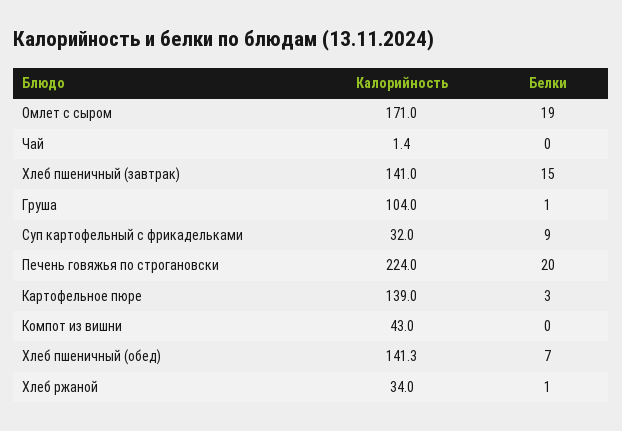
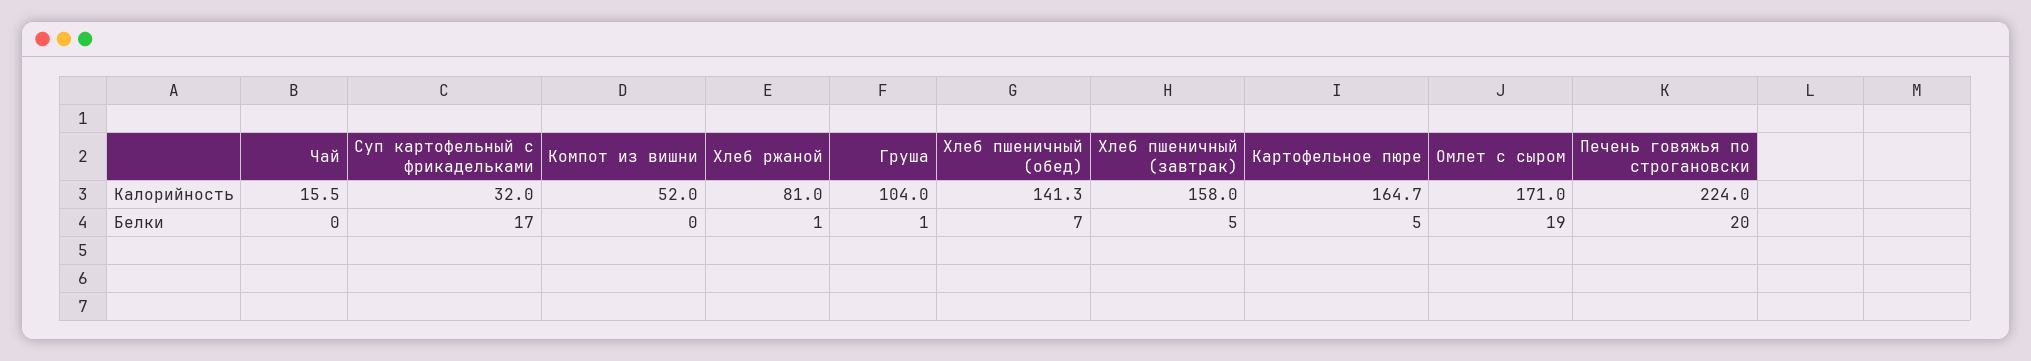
  {
    "Калорийность": {
      "Омлет с сыром": 171,
-     "Чай": 1.4,
+     "Чай": 15.5,
-     "Хлеб пшеничный (завтрак)": 141,
+     "Хлеб пшеничный (завтрак)": 158,
      "Груша": 104,
      "Суп картофельный с фрикадельками": 32,
      "Печень говяжья по строгановски": 224,
-     "Картофельное пюре": 139,
+     "Картофельное пюре": 164.7,
-     "Компот из вишни": 43,
+     "Компот из вишни": 52,
      "Хлеб пшеничный (обед)": 141.3,
-     "Хлеб ржаной": 34
+     "Хлеб ржаной": 81
    },
    "Белки": {
      "Омлет с сыром": 19,
      "Чай": 0,
-     "Хлеб пшеничный (завтрак)": 15,
+     "Хлеб пшеничный (завтрак)": 5,
      "Груша": 1,
-     "Суп картофельный с фрикадельками": 9,
+     "Суп картофельный с фрикадельками": 17,
      "Печень говяжья по строгановски": 20,
-     "Картофельное пюре": 3,
+     "Картофельное пюре": 5,
      "Компот из вишни": 0,
      "Хлеб пшеничный (обед)": 7,
      "Хлеб ржаной": 1
    }
  }

